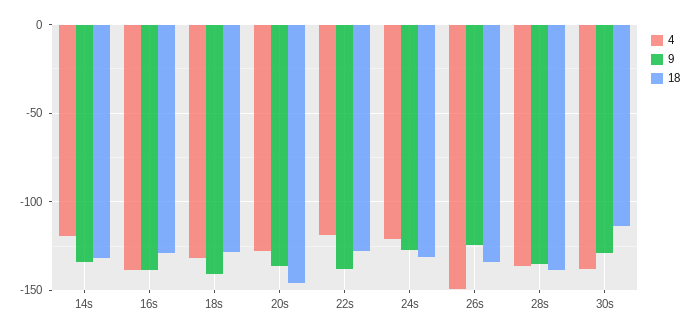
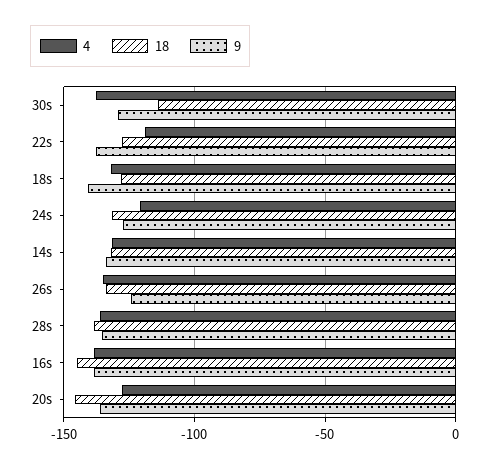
  {
    "4": {
-     "14s": -120,
+     "14s": -130,
      "16s": -140,
      "18s": -130,
      "20s": -130,
      "22s": -120,
      "24s": -120,
-     "26s": -150,
+     "26s": -135,
      "28s": -135,
      "30s": -140
    },
    "9": {
      "14s": -135,
      "16s": -140,
      "18s": -140,
      "20s": -135,
      "22s": -140,
      "24s": -130,
      "26s": -125,
      "28s": -135,
      "30s": -130
    },
    "18": {
      "14s": -130,
-     "16s": -130,
+     "16s": -145,
      "18s": -130,
      "20s": -145,
      "22s": -130,
      "24s": -130,
      "26s": -135,
      "28s": -140,
      "30s": -115
    }
  }

